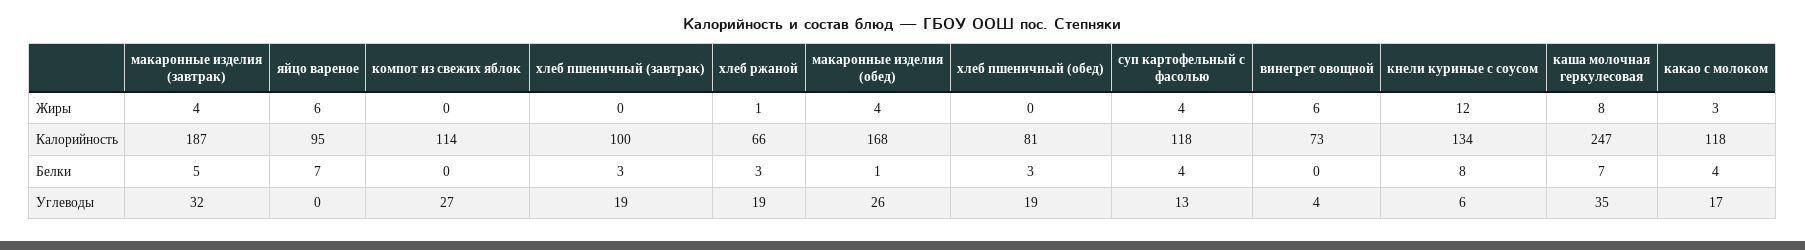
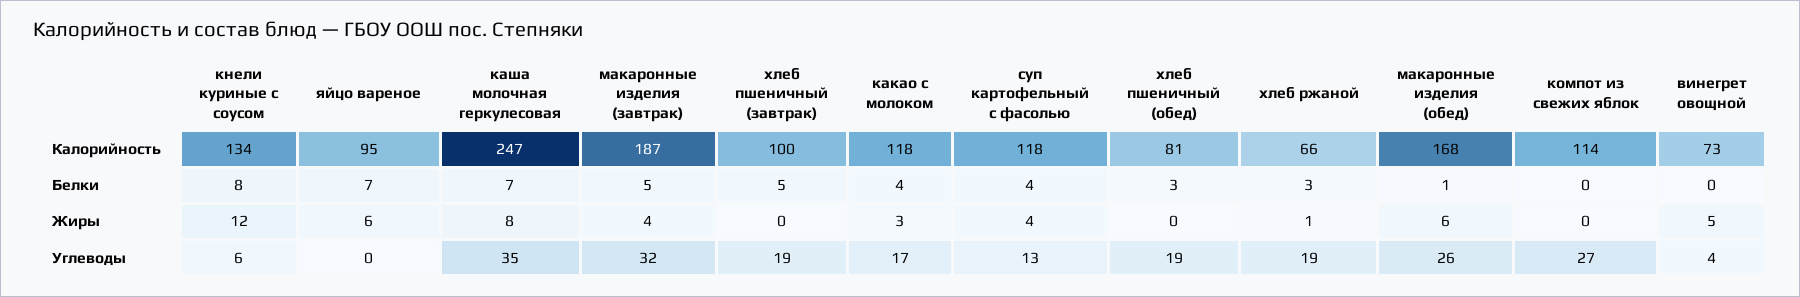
  {
    "макаронные изделия (завтрак)": {
      "Жиры": 4,
      "Калорийность": 187,
      "Белки": 5,
      "Углеводы": 32
    },
    "яйцо вареное": {
      "Жиры": 6,
      "Калорийность": 95,
      "Белки": 7,
      "Углеводы": 0
    },
    "компот из свежих яблок": {
      "Жиры": 0,
      "Калорийность": 114,
      "Белки": 0,
      "Углеводы": 27
    },
    "хлеб пшеничный (завтрак)": {
      "Жиры": 0,
      "Калорийность": 100,
-     "Белки": 3,
+     "Белки": 5,
      "Углеводы": 19
    },
    "хлеб ржаной": {
      "Жиры": 1,
      "Калорийность": 66,
      "Белки": 3,
      "Углеводы": 19
    },
    "макаронные изделия (обед)": {
-     "Жиры": 4,
+     "Жиры": 6,
      "Калорийность": 168,
      "Белки": 1,
      "Углеводы": 26
    },
    "хлеб пшеничный (обед)": {
      "Жиры": 0,
      "Калорийность": 81,
      "Белки": 3,
      "Углеводы": 19
    },
    "суп картофельный с фасолью": {
      "Жиры": 4,
      "Калорийность": 118,
      "Белки": 4,
      "Углеводы": 13
    },
    "винегрет овощной": {
-     "Жиры": 6,
+     "Жиры": 5,
      "Калорийность": 73,
      "Белки": 0,
      "Углеводы": 4
    },
    "кнели куриные с соусом": {
      "Жиры": 12,
      "Калорийность": 134,
      "Белки": 8,
      "Углеводы": 6
    },
    "каша молочная геркулесовая": {
      "Жиры": 8,
      "Калорийность": 247,
      "Белки": 7,
      "Углеводы": 35
    },
    "какао с молоком": {
      "Жиры": 3,
      "Калорийность": 118,
      "Белки": 4,
      "Углеводы": 17
    }
  }

